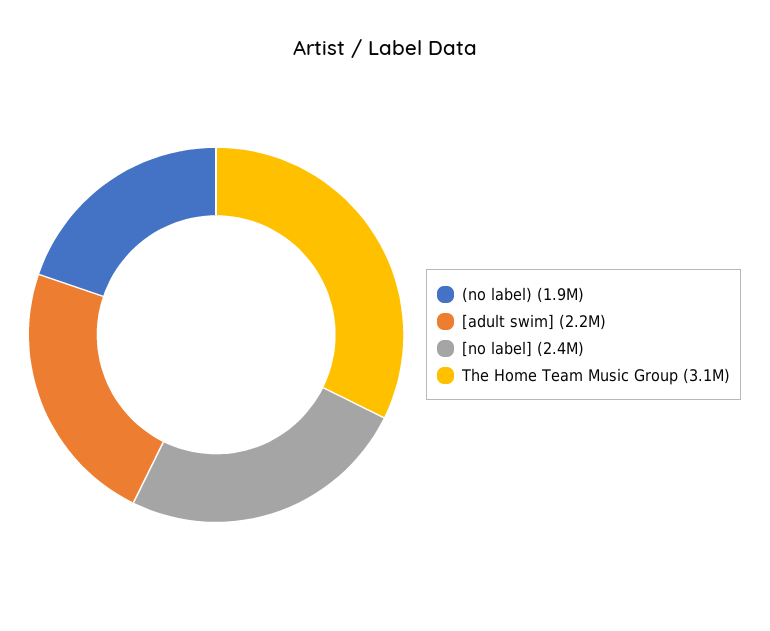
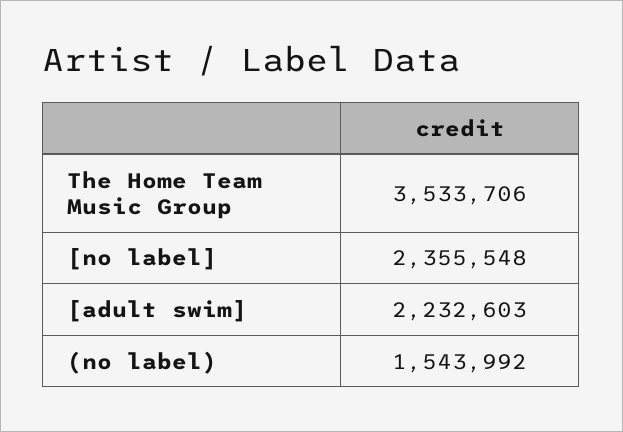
  {
-   "(no label)": 1900000,
+   "(no label)": 1543992,
    "[adult swim]": 2232603,
    "[no label]": 2355548,
-   "The Home Team Music Group": 3100000
+   "The Home Team Music Group": 3533706
  }

